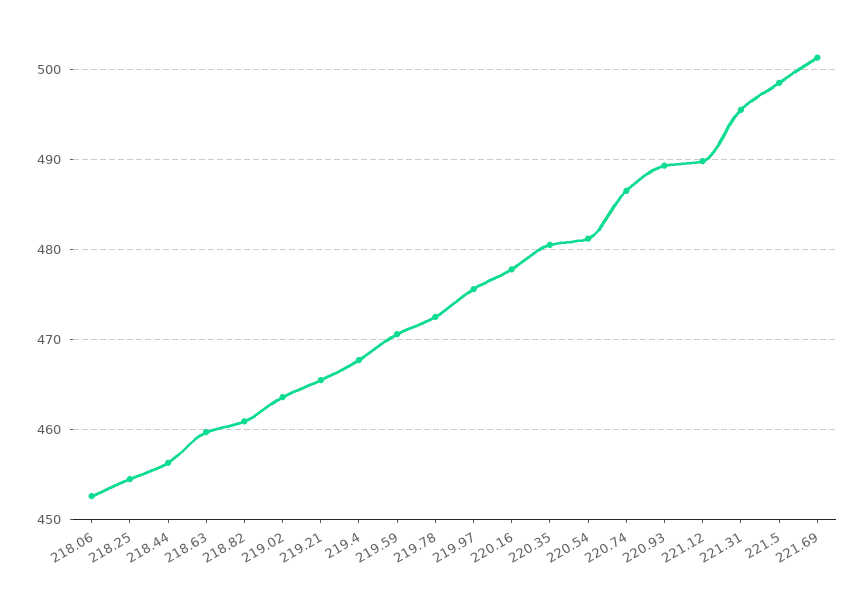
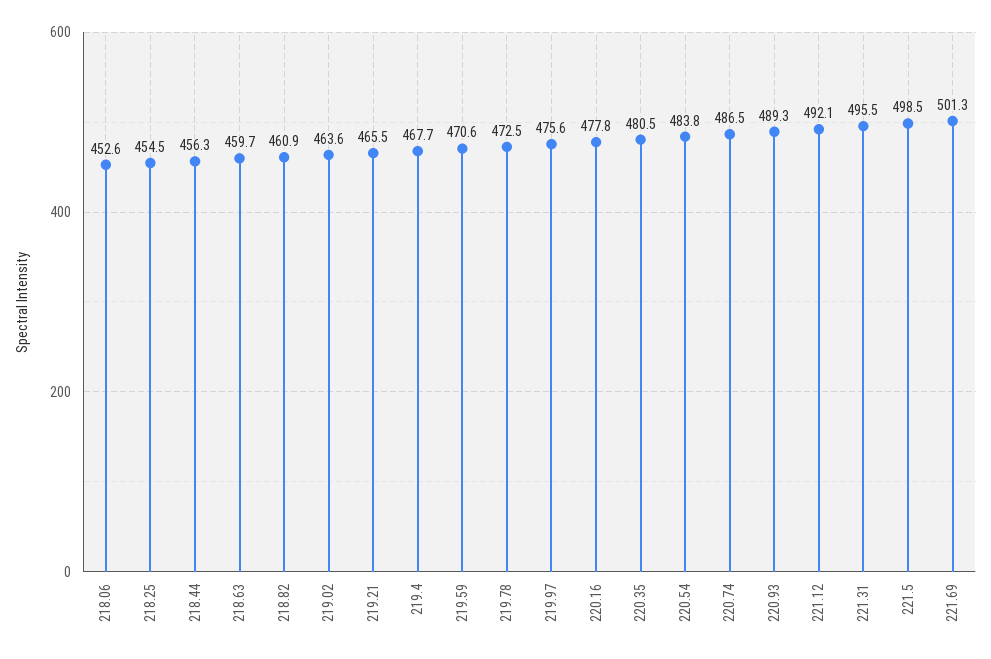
  {
    "218.06": 452.6,
    "218.25": 454.5,
    "218.44": 456.3,
    "218.63": 459.7,
    "218.82": 460.9,
    "219.02": 463.6,
    "219.21": 465.5,
    "219.4": 467.7,
    "219.59": 470.6,
    "219.78": 472.5,
    "219.97": 475.6,
    "220.16": 477.8,
    "220.35": 480.5,
-   "220.54": 481,
+   "220.54": 483.8,
    "220.74": 486.5,
    "220.93": 489.3,
-   "221.12": 490,
+   "221.12": 492.1,
    "221.31": 495.5,
    "221.5": 498.5,
    "221.69": 501.3
  }

